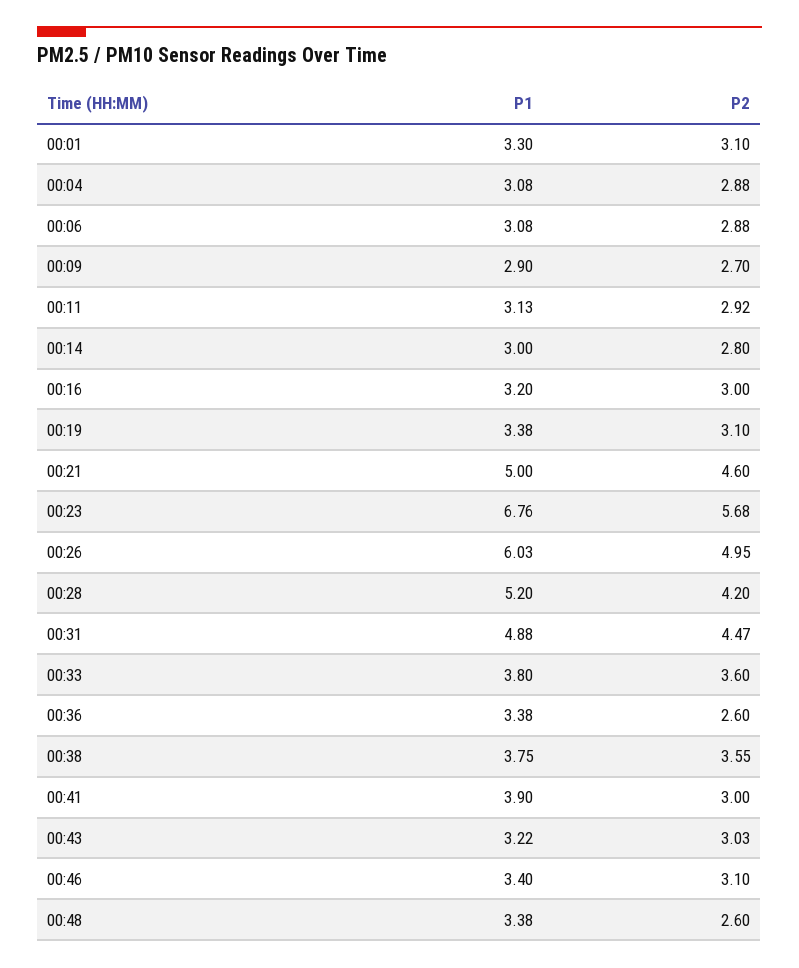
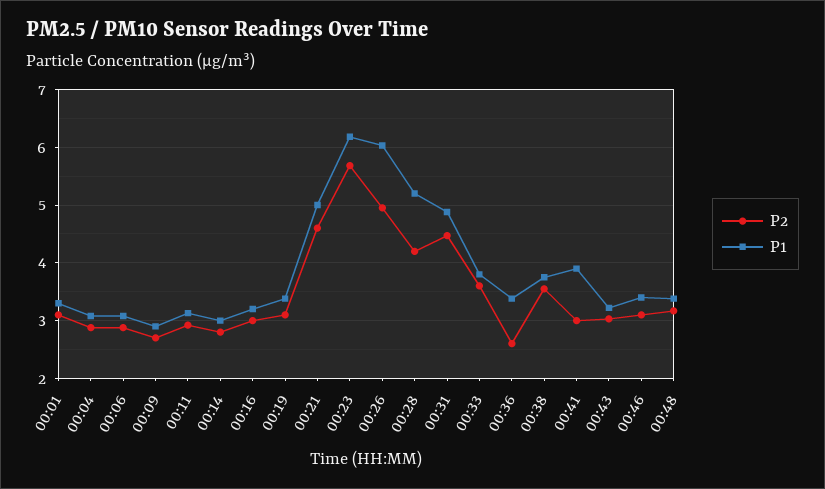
  {
    "P1": {
      "00:01": 3.3,
      "00:04": 3.08,
      "00:06": 3.08,
      "00:09": 2.9,
      "00:11": 3.13,
      "00:14": 3,
      "00:16": 3.2,
      "00:19": 3.38,
      "00:21": 5,
-     "00:23": 6.76,
+     "00:23": 6.2,
      "00:26": 6.03,
      "00:28": 5.2,
      "00:31": 4.88,
      "00:33": 3.8,
      "00:36": 3.38,
      "00:38": 3.75,
      "00:41": 3.9,
      "00:43": 3.22,
      "00:46": 3.4,
      "00:48": 3.38
    },
    "P2": {
      "00:01": 3.1,
      "00:04": 2.88,
      "00:06": 2.88,
      "00:09": 2.7,
      "00:11": 2.92,
      "00:14": 2.8,
      "00:16": 3,
      "00:19": 3.1,
      "00:21": 4.6,
      "00:23": 5.68,
      "00:26": 4.95,
      "00:28": 4.2,
      "00:31": 4.47,
      "00:33": 3.6,
      "00:36": 2.6,
      "00:38": 3.55,
      "00:41": 3,
      "00:43": 3.03,
      "00:46": 3.1,
-     "00:48": 2.6
+     "00:48": 3.2
    }
  }

